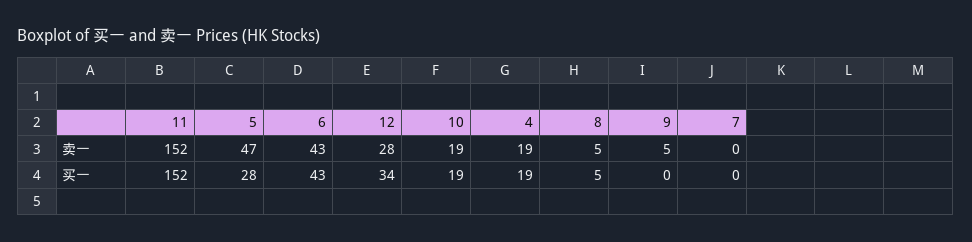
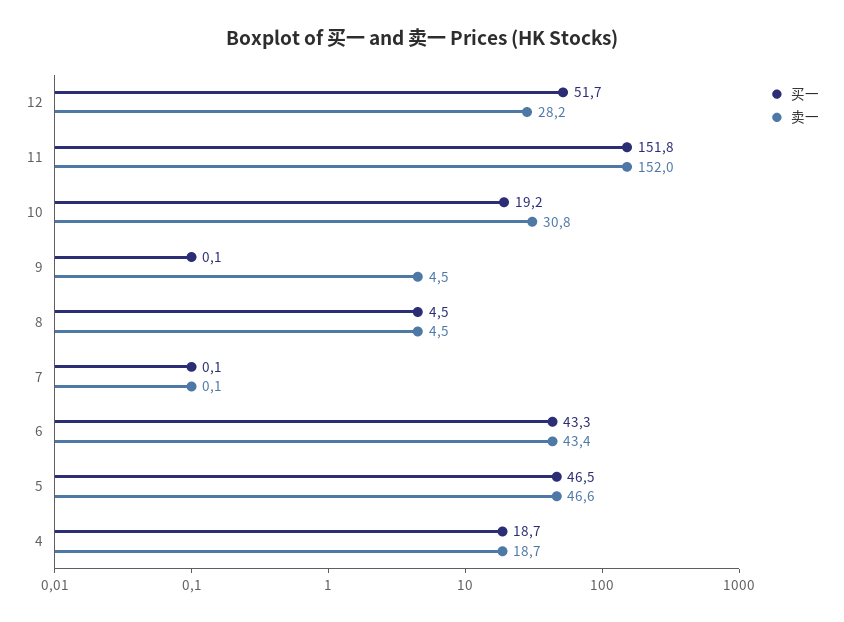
  {
    "卖一": {
      "11": 152,
      "5": 46.6,
      "6": 43.4,
      "12": 28.2,
-     "10": 19,
+     "10": 30.8,
      "4": 18.7,
      "8": 4.5,
      "9": 4.5,
      "7": 0.1
    },
    "买一": {
      "11": 151.8,
-     "5": 28,
+     "5": 46.5,
      "6": 43.3,
-     "12": 34,
+     "12": 51.7,
      "10": 19.2,
      "4": 18.7,
      "8": 4.5,
      "9": 0.1,
      "7": 0.1
    }
  }

